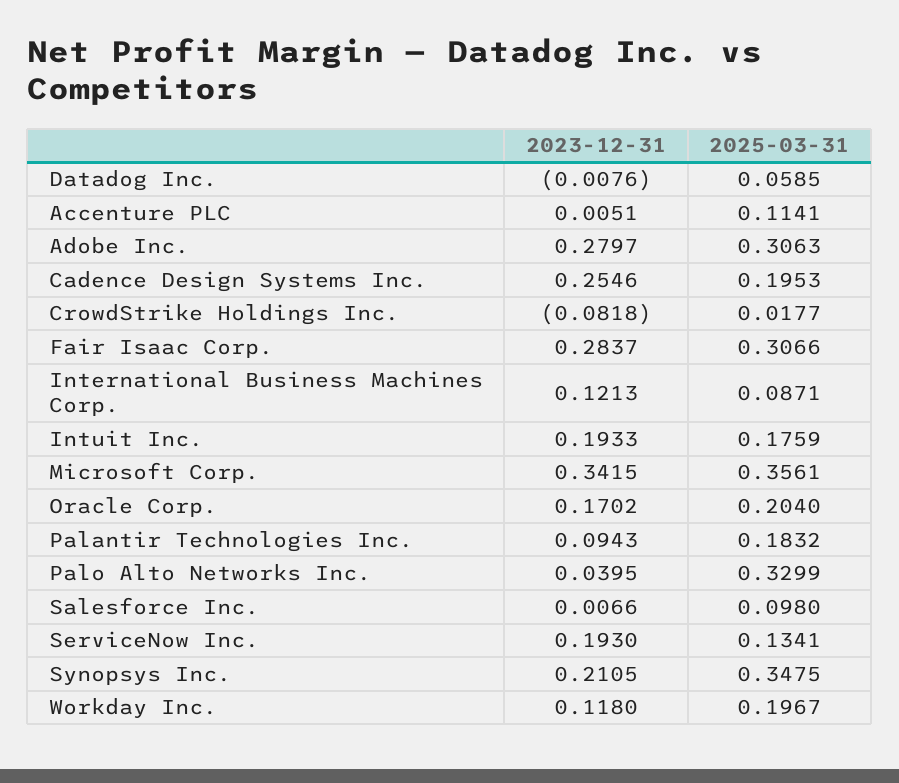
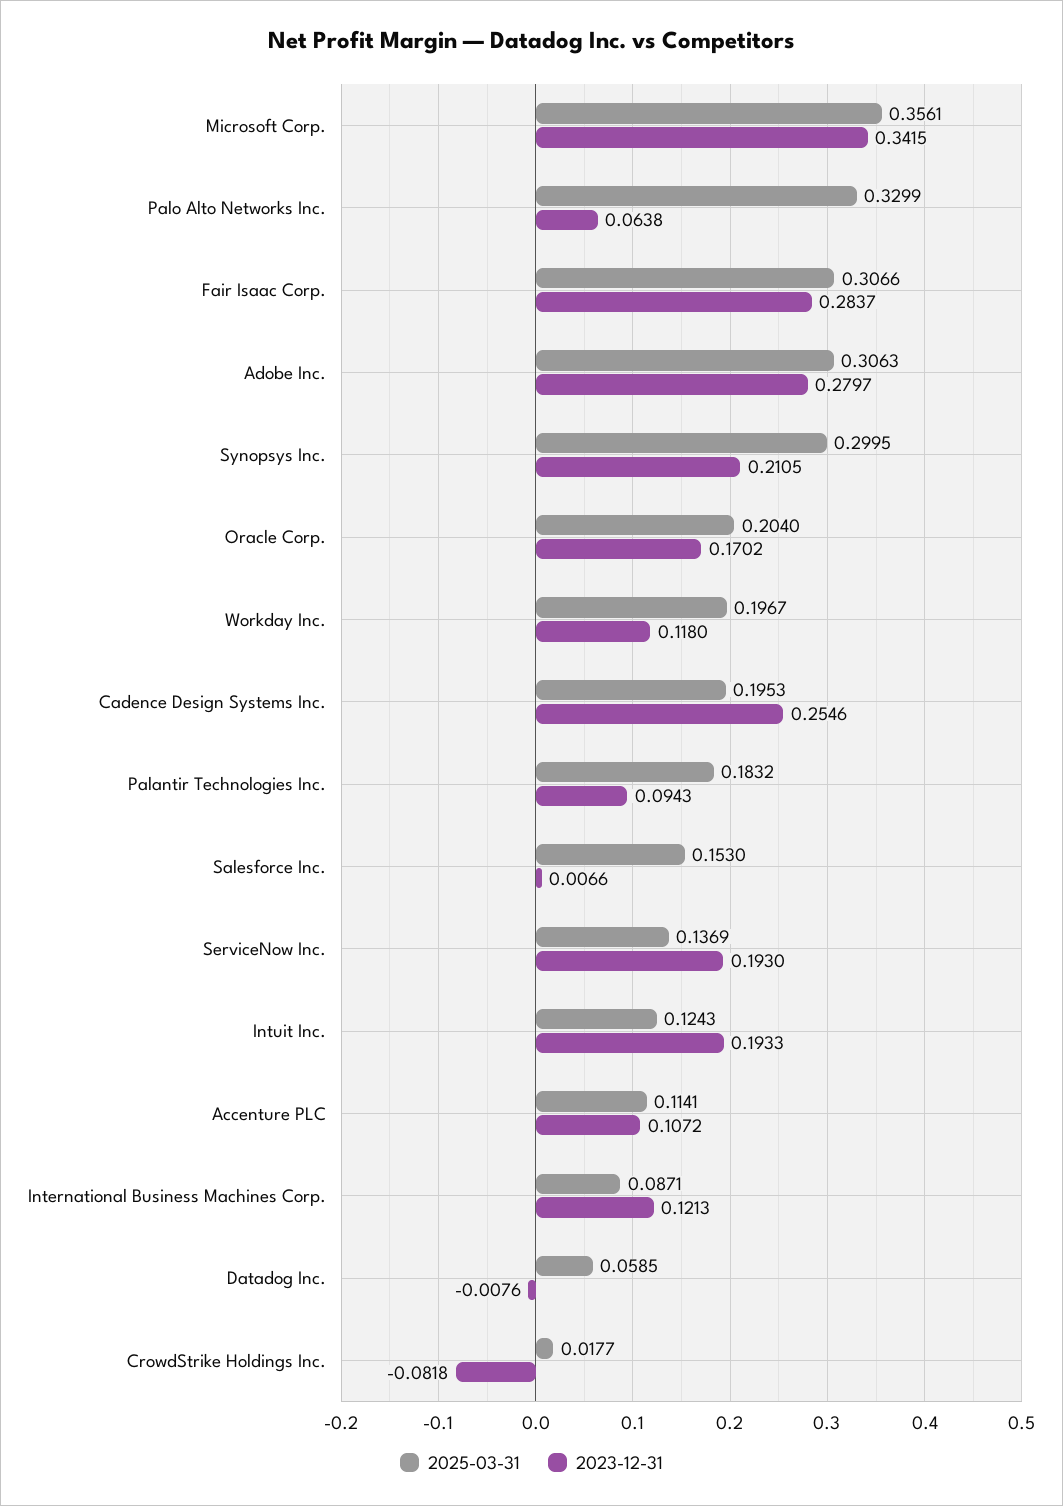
  {
    "2023-12-31": {
      "Datadog Inc.": -0.0076,
-     "Accenture PLC": 0.0051,
+     "Accenture PLC": 0.1072,
      "Adobe Inc.": 0.2797,
      "Cadence Design Systems Inc.": 0.2546,
      "CrowdStrike Holdings Inc.": -0.0818,
      "Fair Isaac Corp.": 0.2837,
      "International Business Machines Corp.": 0.1213,
      "Intuit Inc.": 0.1933,
      "Microsoft Corp.": 0.3415,
      "Oracle Corp.": 0.1702,
      "Palantir Technologies Inc.": 0.0943,
-     "Palo Alto Networks Inc.": 0.0395,
+     "Palo Alto Networks Inc.": 0.0638,
      "Salesforce Inc.": 0.0066,
      "ServiceNow Inc.": 0.193,
      "Synopsys Inc.": 0.2105,
      "Workday Inc.": 0.118
    },
    "2025-03-31": {
      "Datadog Inc.": 0.0585,
      "Accenture PLC": 0.1141,
      "Adobe Inc.": 0.3063,
      "Cadence Design Systems Inc.": 0.1953,
      "CrowdStrike Holdings Inc.": 0.0177,
      "Fair Isaac Corp.": 0.3066,
      "International Business Machines Corp.": 0.0871,
-     "Intuit Inc.": 0.1759,
+     "Intuit Inc.": 0.1243,
      "Microsoft Corp.": 0.3561,
      "Oracle Corp.": 0.204,
      "Palantir Technologies Inc.": 0.1832,
      "Palo Alto Networks Inc.": 0.3299,
-     "Salesforce Inc.": 0.098,
+     "Salesforce Inc.": 0.153,
-     "ServiceNow Inc.": 0.1341,
+     "ServiceNow Inc.": 0.1369,
-     "Synopsys Inc.": 0.3475,
+     "Synopsys Inc.": 0.2995,
      "Workday Inc.": 0.1967
    }
  }

